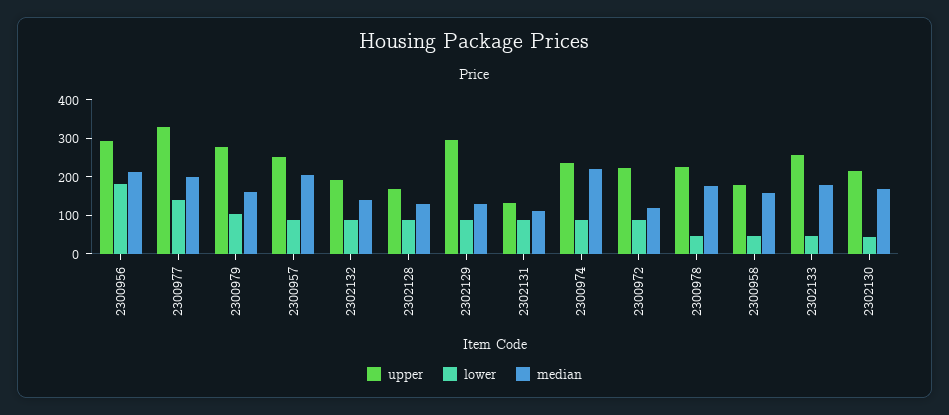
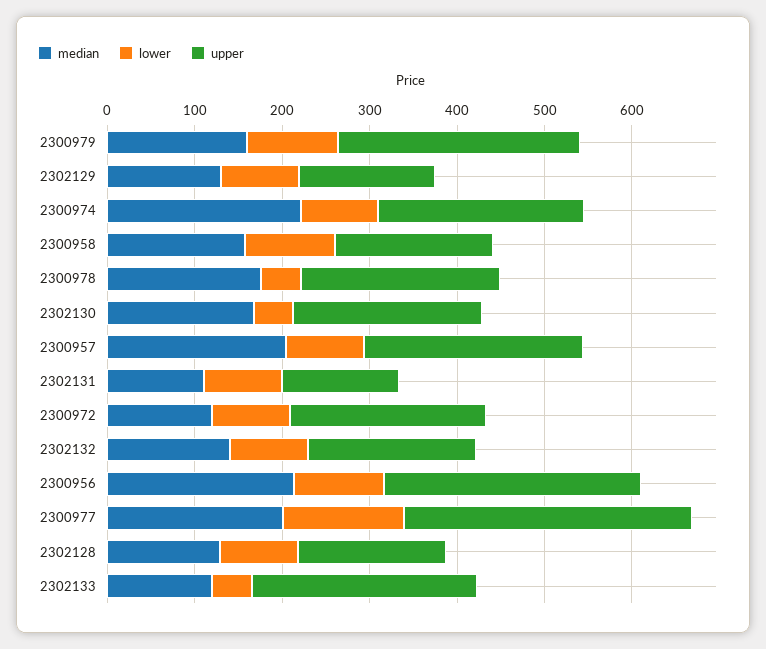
  {
    "upper": {
      "2300956": 300,
      "2300977": 320,
      "2300979": 280,
      "2300957": 260,
      "2302132": 200,
      "2302128": 160,
-     "2302129": 300,
+     "2302129": 160,
      "2302131": 140,
      "2300974": 240,
      "2300972": 220,
      "2300978": 220,
      "2300958": 180,
      "2302133": 260,
      "2302130": 220
    },
    "lower": {
-     "2300956": 175,
+     "2300956": 100,
      "2300977": 140,
      "2300979": 100,
      "2300957": 80,
      "2302132": 80,
      "2302128": 80,
      "2302129": 80,
      "2302131": 80,
      "2300974": 80,
      "2300972": 80,
      "2300978": 40,
-     "2300958": 50,
+     "2300958": 100,
      "2302133": 40,
      "2302130": 40
    },
    "median": {
      "2300956": 220,
      "2300977": 200,
      "2300979": 160,
      "2300957": 200,
      "2302132": 140,
      "2302128": 120,
      "2302129": 140,
      "2302131": 120,
      "2300974": 220,
      "2300972": 120,
      "2300978": 180,
      "2300958": 160,
-     "2302133": 175,
+     "2302133": 120,
      "2302130": 160
    }
  }

